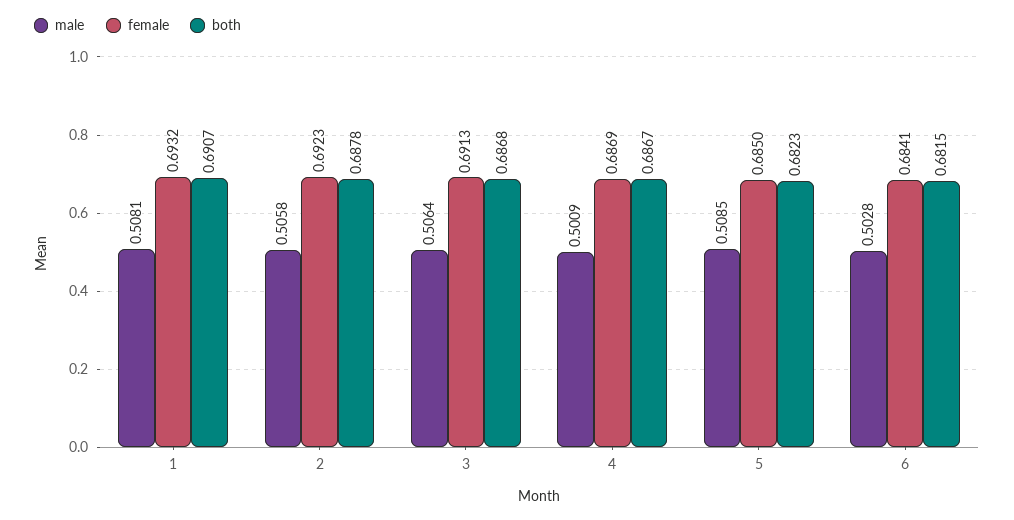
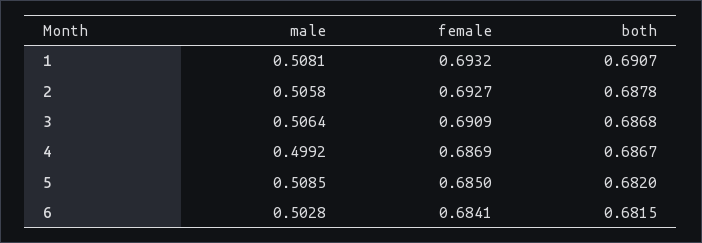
  {
    "male": {
      "1": 0.5081,
      "2": 0.5058,
      "3": 0.5064,
-     "4": 0.5009,
+     "4": 0.4992,
      "5": 0.5085,
      "6": 0.5028
    },
    "female": {
      "1": 0.6932,
-     "2": 0.6923,
+     "2": 0.6927,
-     "3": 0.6913,
+     "3": 0.6909,
      "4": 0.6869,
      "5": 0.685,
      "6": 0.6841
    },
    "both": {
      "1": 0.6907,
      "2": 0.6878,
      "3": 0.6868,
      "4": 0.6867,
-     "5": 0.6823,
+     "5": 0.682,
      "6": 0.6815
    }
  }

